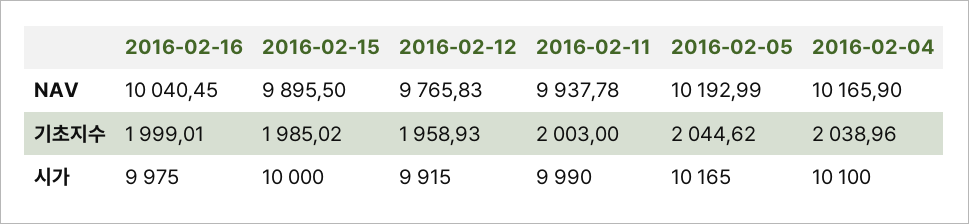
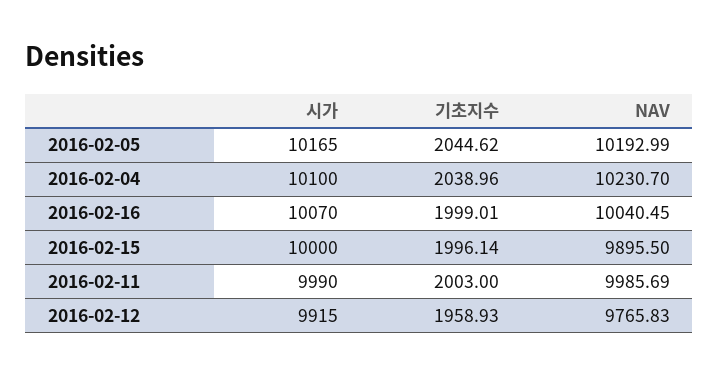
  {
    "2016-02-16": {
      "NAV": 10040.45,
      "기초지수": 1999.01,
-     "시가": 9975
+     "시가": 10070
    },
    "2016-02-15": {
      "NAV": 9895.5,
-     "기초지수": 1985.02,
+     "기초지수": 1996.14,
      "시가": 10000
    },
    "2016-02-12": {
      "NAV": 9765.83,
      "기초지수": 1958.93,
      "시가": 9915
    },
    "2016-02-11": {
-     "NAV": 9937.78,
+     "NAV": 9985.69,
      "기초지수": 2003,
      "시가": 9990
    },
    "2016-02-05": {
      "NAV": 10192.99,
      "기초지수": 2044.62,
      "시가": 10165
    },
    "2016-02-04": {
-     "NAV": 10165.9,
+     "NAV": 10230.7,
      "기초지수": 2038.96,
      "시가": 10100
    }
  }

